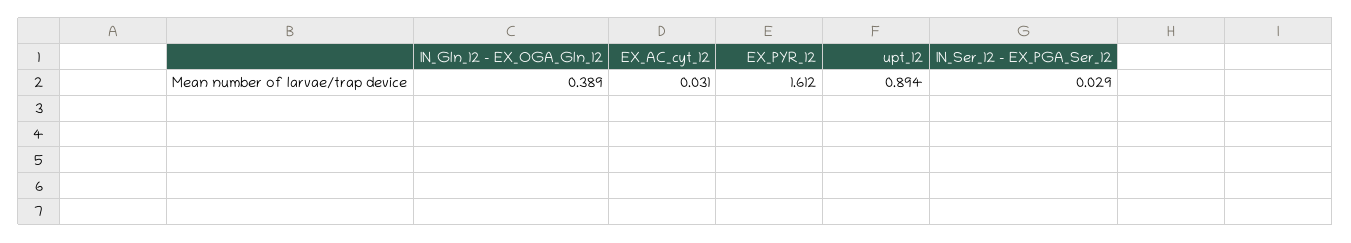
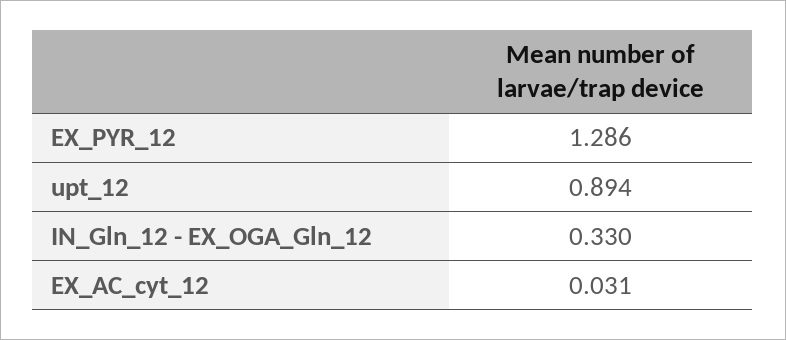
  {
-   "IN_Gln_12 - EX_OGA_Gln_12": 0.389,
+   "IN_Gln_12 - EX_OGA_Gln_12": 0.33,
    "EX_AC_cyt_12": 0.031,
-   "EX_PYR_12": 1.612,
+   "EX_PYR_12": 1.286,
-   "upt_12": 0.894,
+   "upt_12": 0.894
-   "IN_Ser_12 - EX_PGA_Ser_12": 0.029
  }

